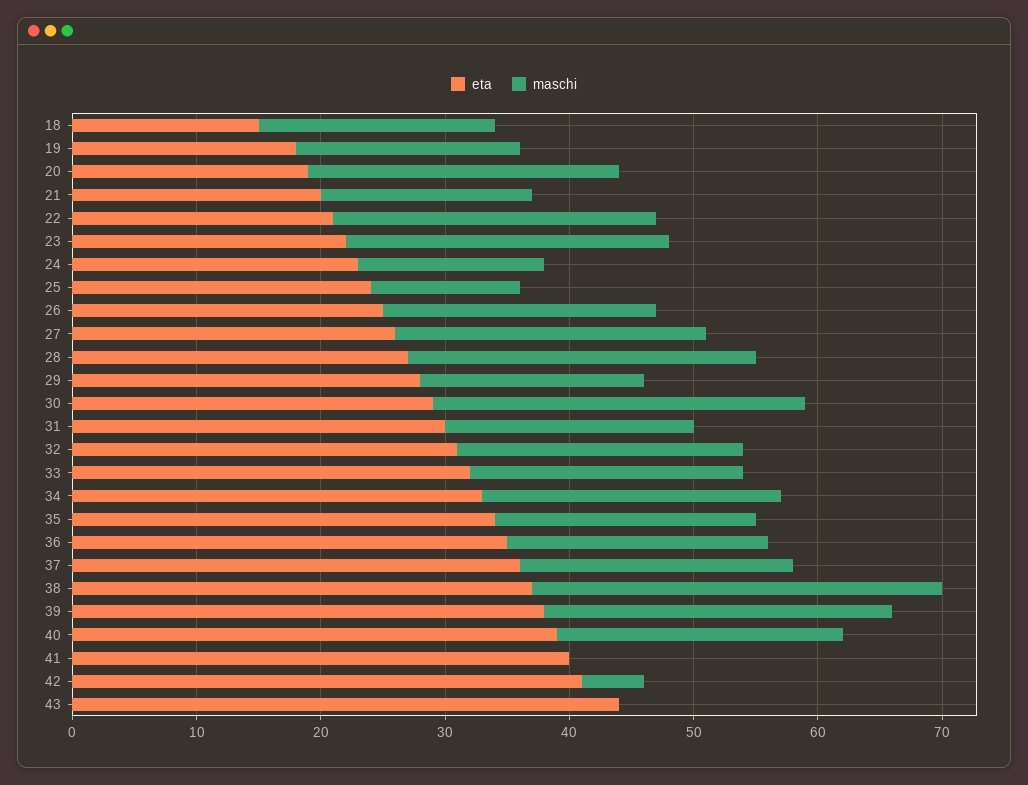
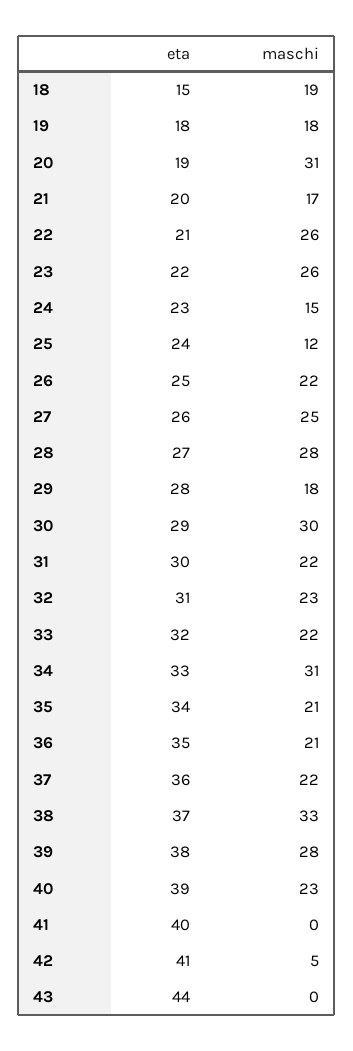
  {
    "eta": {
      "18": 15,
      "19": 18,
      "20": 19,
      "21": 20,
      "22": 21,
      "23": 22,
      "24": 23,
      "25": 24,
      "26": 25,
      "27": 26,
      "28": 27,
      "29": 28,
      "30": 29,
      "31": 30,
      "32": 31,
      "33": 32,
      "34": 33,
      "35": 34,
      "36": 35,
      "37": 36,
      "38": 37,
      "39": 38,
      "40": 39,
      "41": 40,
      "42": 41,
      "43": 44
    },
    "maschi": {
      "18": 19,
      "19": 18,
-     "20": 25,
+     "20": 31,
      "21": 17,
      "22": 26,
      "23": 26,
      "24": 15,
      "25": 12,
      "26": 22,
      "27": 25,
      "28": 28,
      "29": 18,
      "30": 30,
-     "31": 20,
+     "31": 22,
      "32": 23,
      "33": 22,
-     "34": 24,
+     "34": 31,
      "35": 21,
      "36": 21,
      "37": 22,
      "38": 33,
      "39": 28,
      "40": 23,
      "41": 0,
      "42": 5,
      "43": 0
    }
  }

